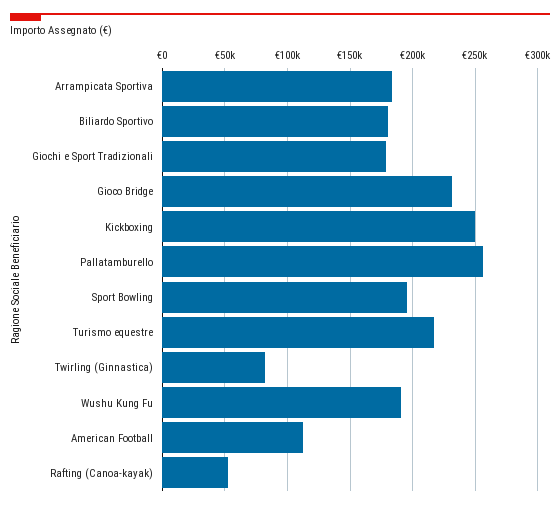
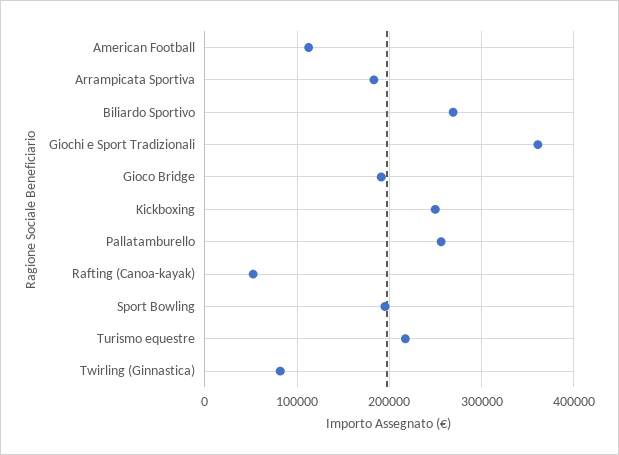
  {
    "Arrampicata Sportiva": 185000,
-   "Biliardo Sportivo": 180000,
+   "Biliardo Sportivo": 270000,
-   "Giochi e Sport Tradizionali": 180000,
+   "Giochi e Sport Tradizionali": 360000,
-   "Gioco Bridge": 230000,
+   "Gioco Bridge": 190000,
    "Kickboxing": 250000,
    "Pallatamburello": 255000,
    "Sport Bowling": 195000,
    "Turismo equestre": 215000,
    "Twirling (Ginnastica)": 80000,
-   "Wushu Kung Fu": 190000,
    "American Football": 110000,
    "Rafting (Canoa-kayak)": 50000
  }

